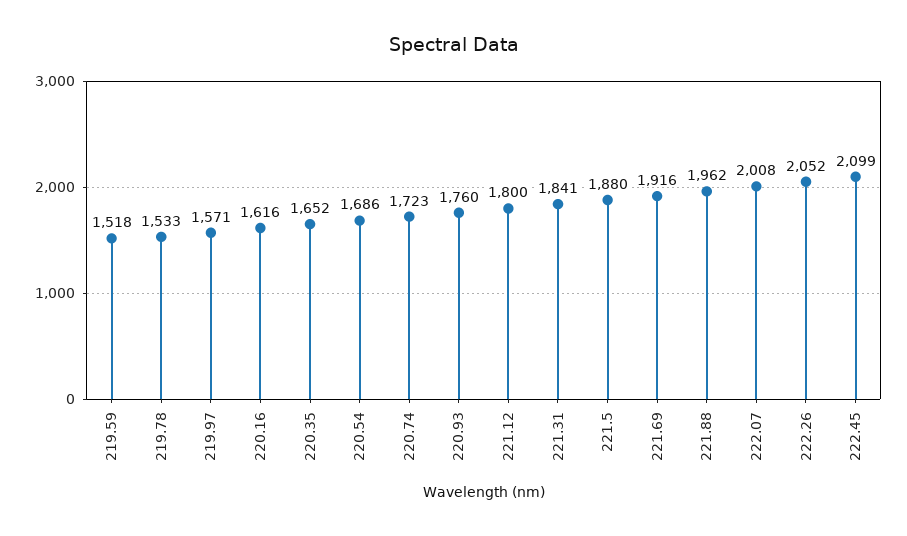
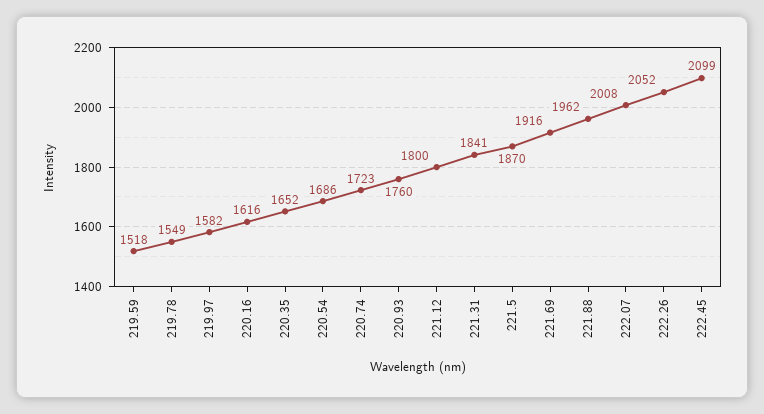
  {
    "219.59": 1518,
-   "219.78": 1533,
+   "219.78": 1549,
-   "219.97": 1571,
+   "219.97": 1582,
    "220.16": 1616,
    "220.35": 1652,
    "220.54": 1686,
    "220.74": 1723,
    "220.93": 1760,
    "221.12": 1800,
    "221.31": 1841,
-   "221.5": 1880,
+   "221.5": 1870,
    "221.69": 1916,
    "221.88": 1962,
    "222.07": 2008,
    "222.26": 2052,
    "222.45": 2099
  }

